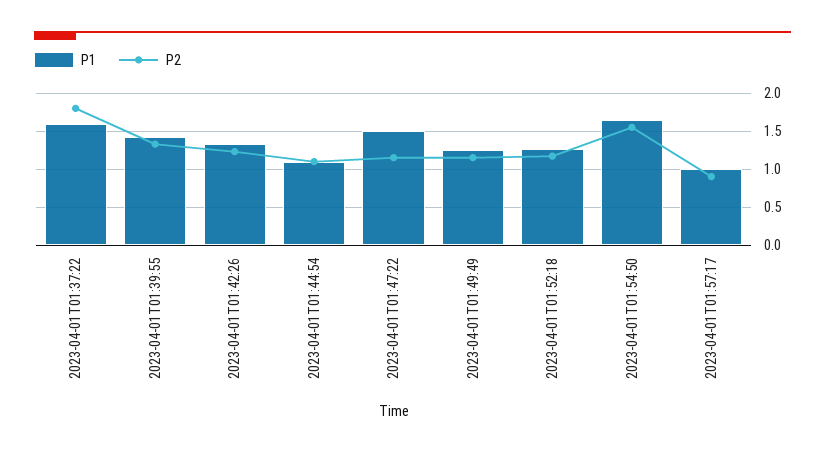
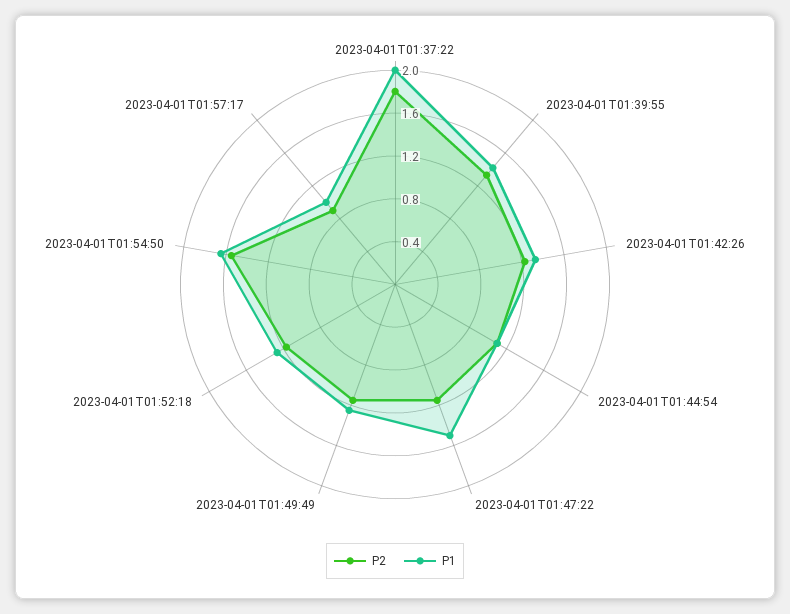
  {
    "P1": {
-     "2023-04-01T01:37:22": 1.6,
+     "2023-04-01T01:37:22": 2,
      "2023-04-01T01:39:55": 1.4,
      "2023-04-01T01:42:26": 1.3,
      "2023-04-01T01:44:54": 1.1,
      "2023-04-01T01:47:22": 1.5,
      "2023-04-01T01:49:49": 1.3,
      "2023-04-01T01:52:18": 1.3,
      "2023-04-01T01:54:50": 1.7,
      "2023-04-01T01:57:17": 1
    },
    "P2": {
      "2023-04-01T01:37:22": 1.8,
      "2023-04-01T01:39:55": 1.3,
      "2023-04-01T01:42:26": 1.2,
      "2023-04-01T01:44:54": 1.1,
      "2023-04-01T01:47:22": 1.2,
      "2023-04-01T01:49:49": 1.2,
      "2023-04-01T01:52:18": 1.2,
      "2023-04-01T01:54:50": 1.6,
      "2023-04-01T01:57:17": 0.9
    }
  }

